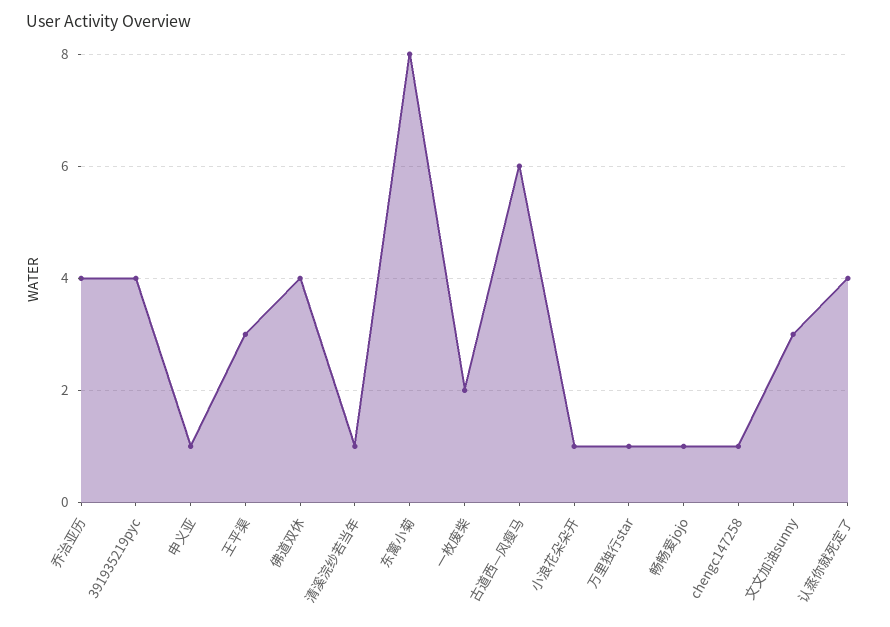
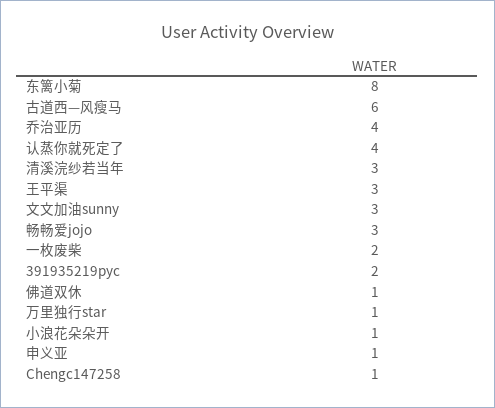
  {
    "乔治亚历": 4,
-   "391935219pyc": 4,
+   "391935219pyc": 2,
    "申义亚": 1,
    "王平渠": 3,
-   "佛道双休": 4,
+   "佛道双休": 1,
-   "清溪浣纱若当年": 1,
+   "清溪浣纱若当年": 3,
    "东篱小菊": 8,
    "一枚废柴": 2,
    "古道西—风瘦马": 6,
    "小浪花朵朵开": 1,
    "万里独行star": 1,
-   "畅畅爱jojo": 1,
+   "畅畅爱jojo": 3,
    "chengc147258": 1,
    "文文加油sunny": 3,
    "认蒸你就死定了": 4
  }

